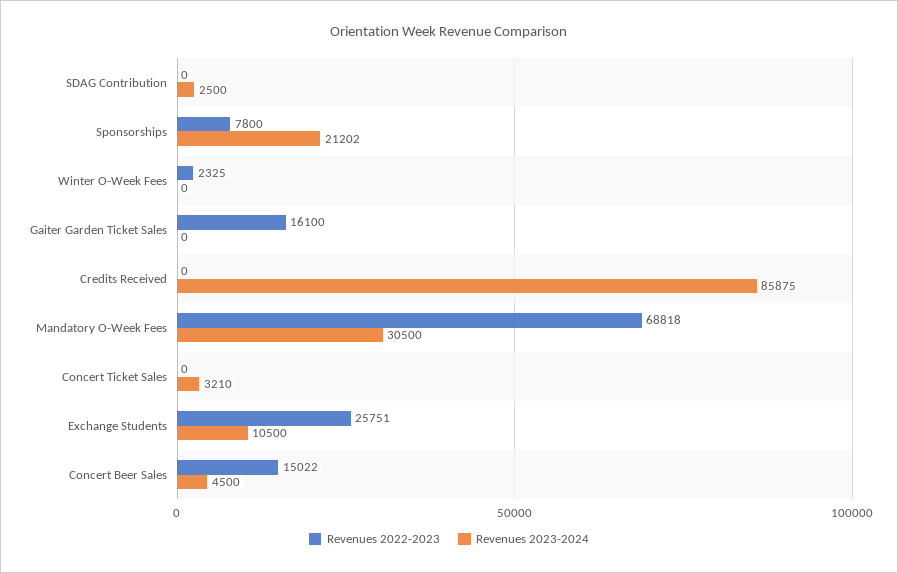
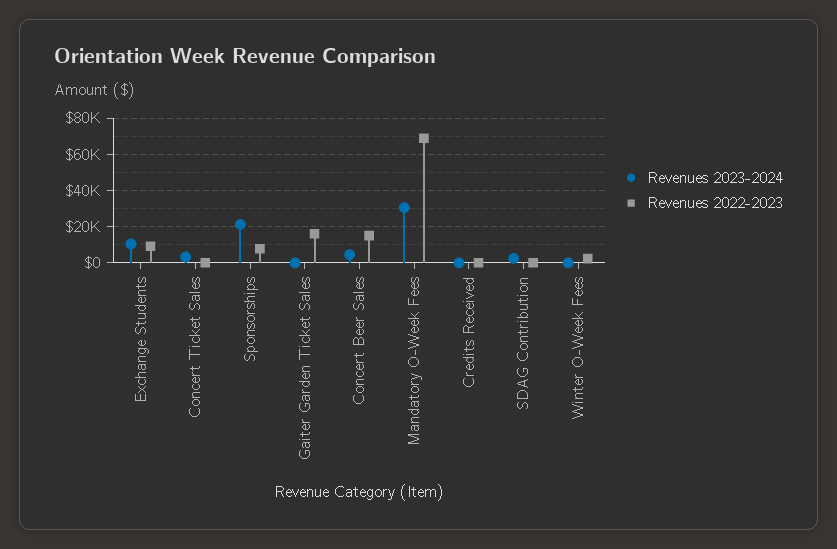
  {
    "Revenues 2022-2023": {
      "SDAG Contribution": 0,
      "Sponsorships": 7800,
      "Winter O-Week Fees": 2325,
      "Gaiter Garden Ticket Sales": 16100,
      "Credits Received": 0,
      "Mandatory O-Week Fees": 68818,
      "Concert Ticket Sales": 0,
-     "Exchange Students": 25751,
+     "Exchange Students": 10000,
      "Concert Beer Sales": 15022
    },
    "Revenues 2023-2024": {
      "SDAG Contribution": 2500,
      "Sponsorships": 21202,
      "Winter O-Week Fees": 0,
      "Gaiter Garden Ticket Sales": 0,
-     "Credits Received": 85875,
+     "Credits Received": 0,
      "Mandatory O-Week Fees": 30500,
      "Concert Ticket Sales": 3210,
      "Exchange Students": 10500,
      "Concert Beer Sales": 4500
    }
  }

